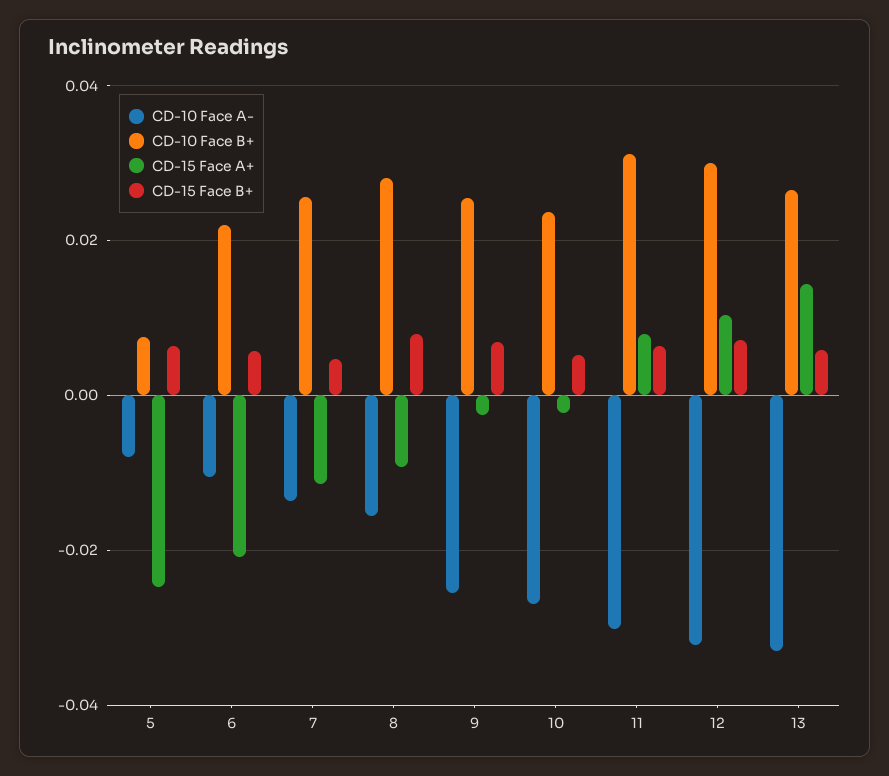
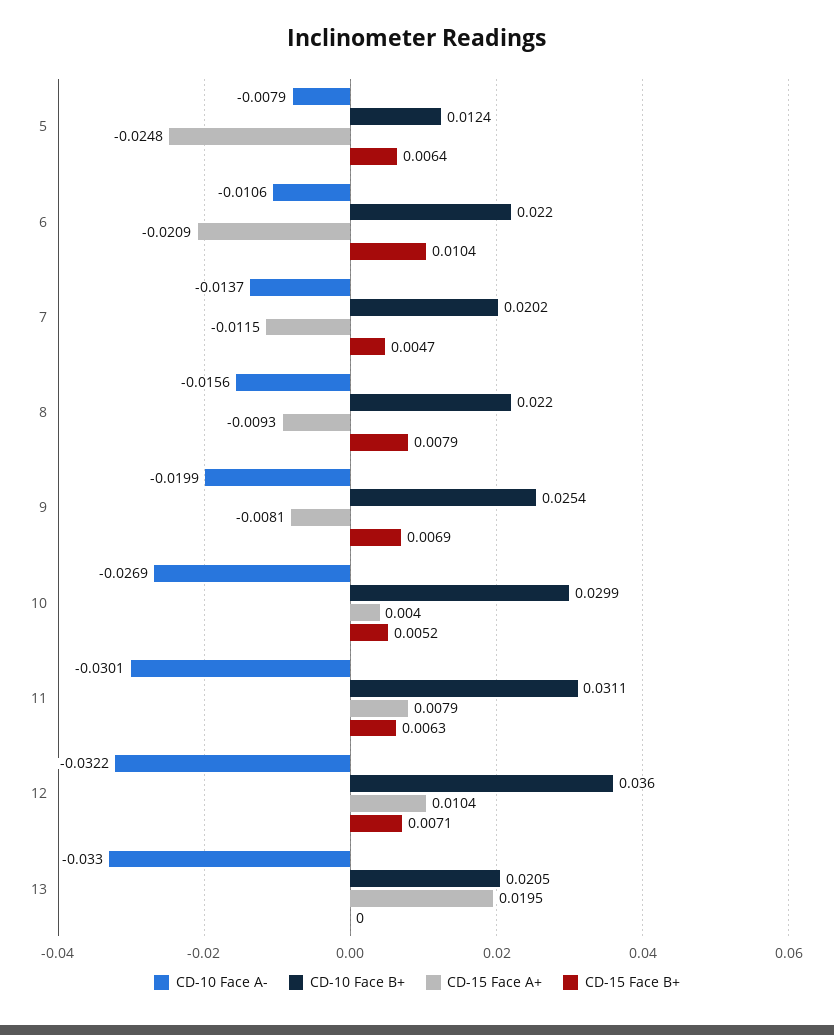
  {
    "CD-10 Face A-": {
      "5": -0.0079,
      "6": -0.0106,
      "7": -0.0137,
      "8": -0.0156,
-     "9": -0.026,
+     "9": -0.0199,
      "10": -0.0269,
      "11": -0.0301,
      "12": -0.0322,
      "13": -0.033
    },
    "CD-10 Face B+": {
-     "5": 0.008,
+     "5": 0.0124,
      "6": 0.022,
-     "7": 0.026,
+     "7": 0.0202,
-     "8": 0.028,
+     "8": 0.022,
      "9": 0.0254,
-     "10": 0.024,
+     "10": 0.0299,
      "11": 0.0311,
-     "12": 0.03,
+     "12": 0.036,
-     "13": 0.026
+     "13": 0.0205
    },
    "CD-15 Face A+": {
      "5": -0.0248,
      "6": -0.0209,
      "7": -0.0115,
      "8": -0.0093,
-     "9": -0.002,
+     "9": -0.0081,
-     "10": -0.002,
+     "10": 0.004,
      "11": 0.0079,
      "12": 0.0104,
-     "13": 0.014
+     "13": 0.0195
    },
    "CD-15 Face B+": {
      "5": 0.0064,
-     "6": 0.006,
+     "6": 0.0104,
      "7": 0.0047,
      "8": 0.0079,
      "9": 0.0069,
      "10": 0.0052,
      "11": 0.0063,
      "12": 0.0071,
-     "13": 0.006
+     "13": 0
    }
  }

